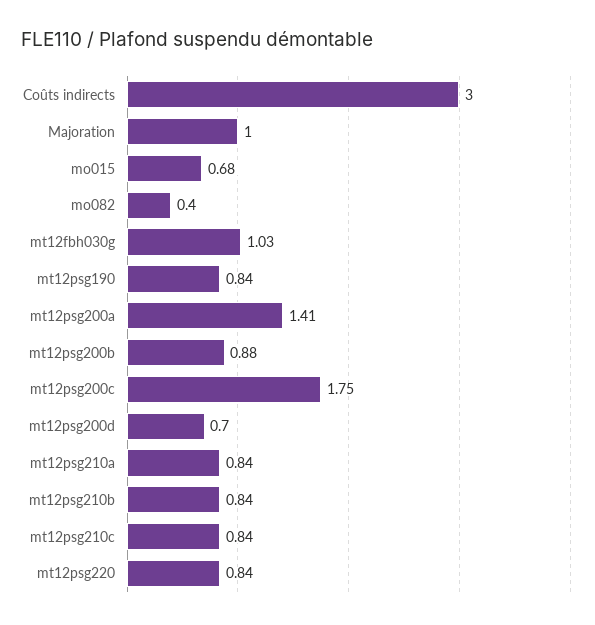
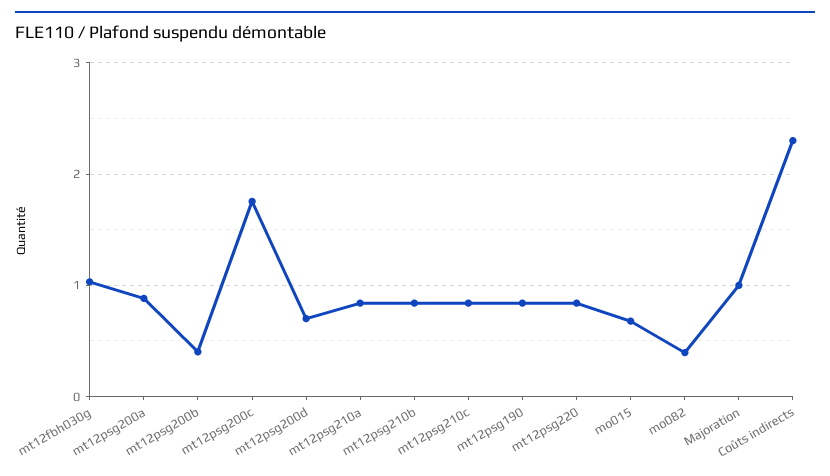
  {
-   "Coûts indirects": 3,
+   "Coûts indirects": 2.3,
    "Majoration": 1,
    "mo015": 0.68,
    "mo082": 0.4,
    "mt12fbh030g": 1.03,
    "mt12psg190": 0.84,
-   "mt12psg200a": 1.41,
+   "mt12psg200a": 0.9,
-   "mt12psg200b": 0.88,
+   "mt12psg200b": 0.4,
    "mt12psg200c": 1.75,
    "mt12psg200d": 0.7,
    "mt12psg210a": 0.84,
    "mt12psg210b": 0.84,
    "mt12psg210c": 0.84,
    "mt12psg220": 0.84
  }

